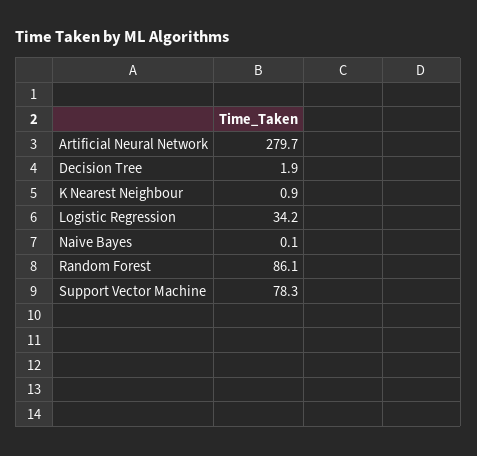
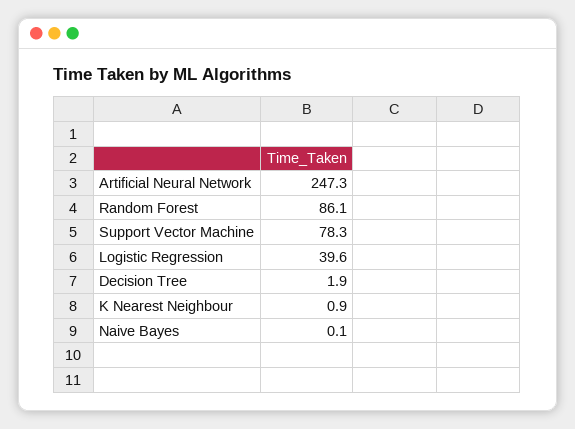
  {
-   "Artificial Neural Network": 279.7,
+   "Artificial Neural Network": 247.3,
    "Decision Tree": 1.9,
    "K Nearest Neighbour": 0.9,
-   "Logistic Regression": 34.2,
+   "Logistic Regression": 39.6,
    "Naive Bayes": 0.1,
    "Random Forest": 86.1,
    "Support Vector Machine": 78.3
  }

